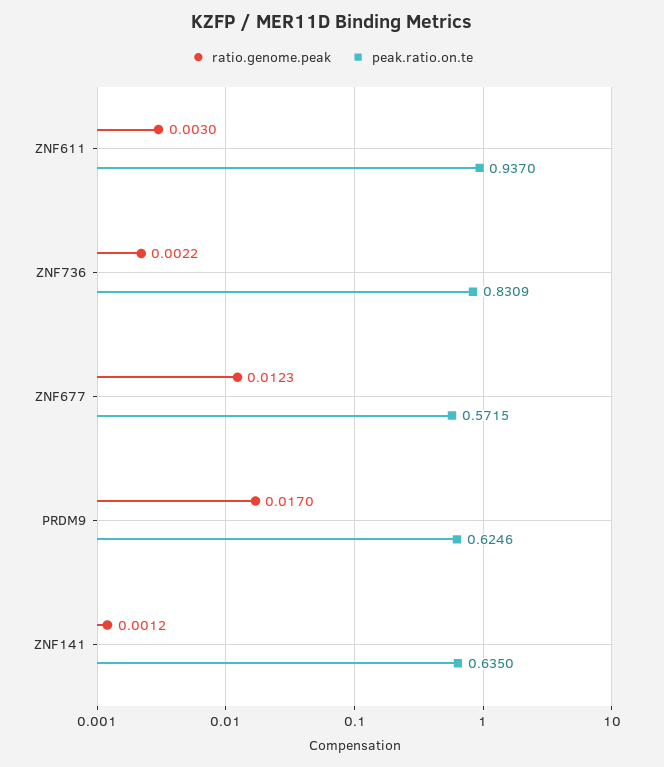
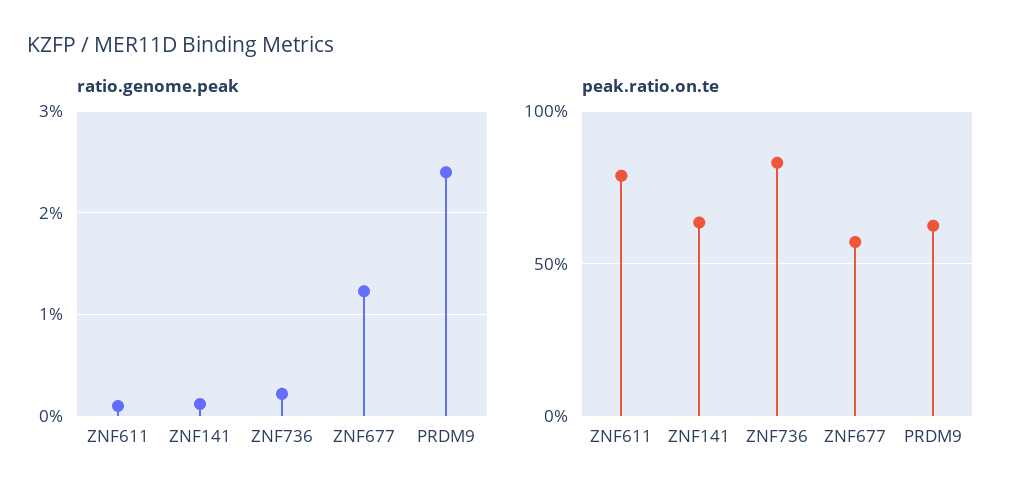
  {
    "ratio.genome.peak": {
-     "ZNF611": 0.003,
+     "ZNF611": 0.001,
      "ZNF736": 0.0022,
      "ZNF677": 0.0123,
-     "PRDM9": 0.017,
+     "PRDM9": 0.024,
      "ZNF141": 0.0012
    },
    "peak.ratio.on.te": {
-     "ZNF611": 0.937,
+     "ZNF611": 0.8,
      "ZNF736": 0.8309,
      "ZNF677": 0.5715,
      "PRDM9": 0.6246,
      "ZNF141": 0.635
    }
  }

